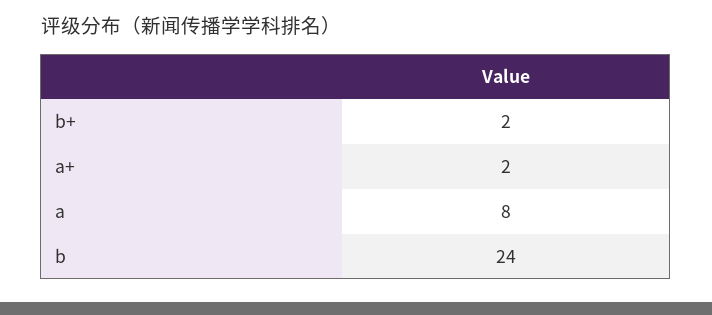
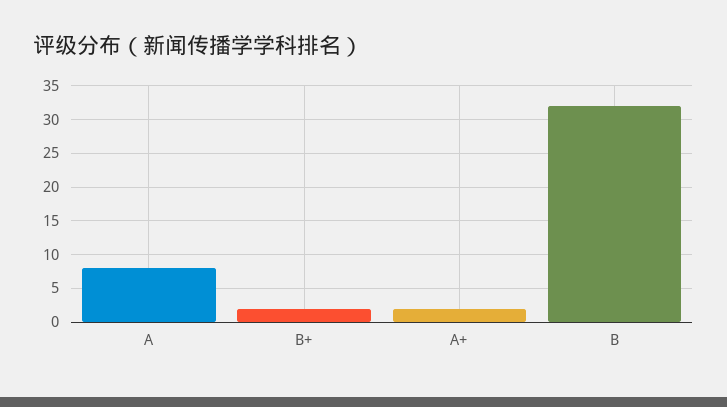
  {
    "b+": 2,
    "a+": 2,
    "a": 8,
-   "b": 24
+   "b": 32
  }

